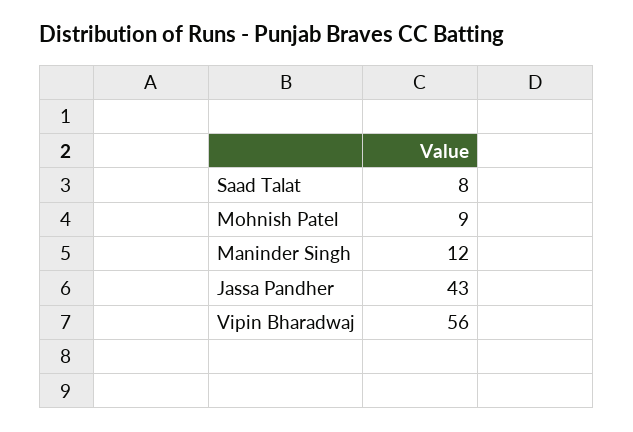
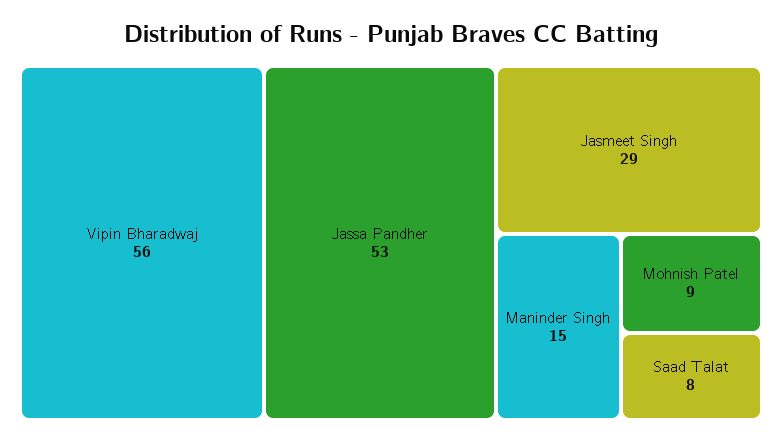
  {
    "Saad Talat": 8,
    "Mohnish Patel": 9,
-   "Maninder Singh": 12,
+   "Maninder Singh": 15,
-   "Jassa Pandher": 43,
+   "Jassa Pandher": 53,
-   "Vipin Bharadwaj": 56
+   "Vipin Bharadwaj": 56,
+   "Jasmeet Singh": 29
  }

